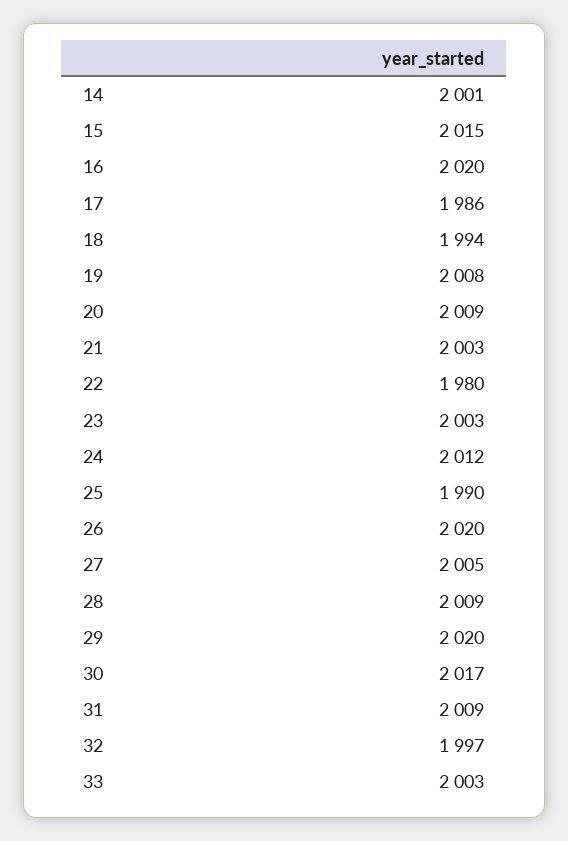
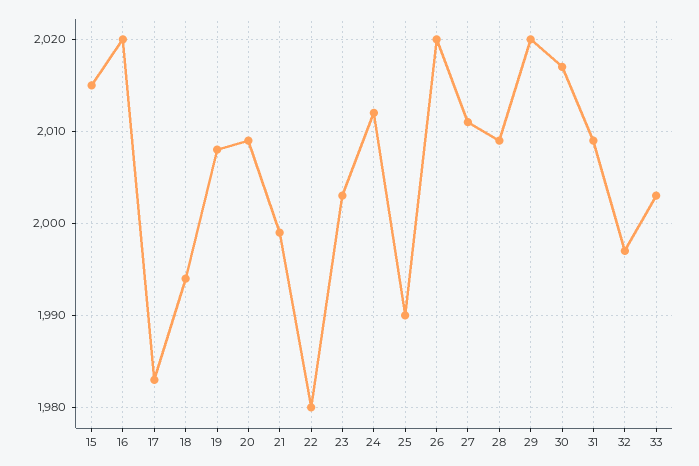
  {
-   "14": 2001,
    "15": 2015,
    "16": 2020,
-   "17": 1986,
+   "17": 1983,
    "18": 1994,
    "19": 2008,
    "20": 2009,
-   "21": 2003,
+   "21": 1999,
    "22": 1980,
    "23": 2003,
    "24": 2012,
    "25": 1990,
    "26": 2020,
-   "27": 2005,
+   "27": 2011,
    "28": 2009,
    "29": 2020,
    "30": 2017,
    "31": 2009,
    "32": 1997,
    "33": 2003
  }

